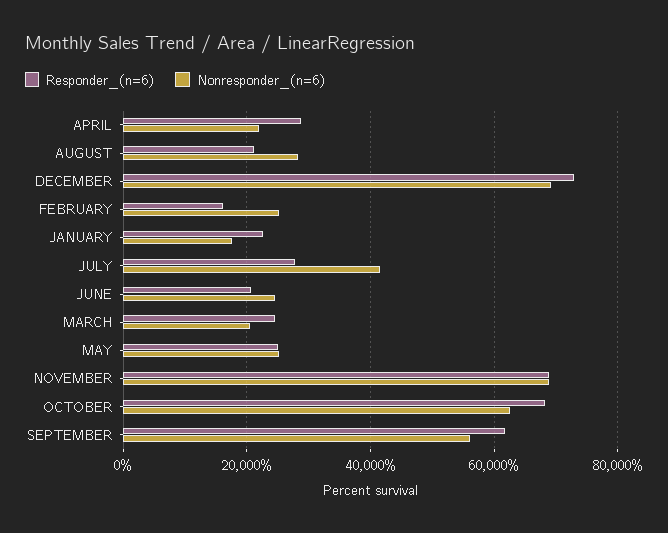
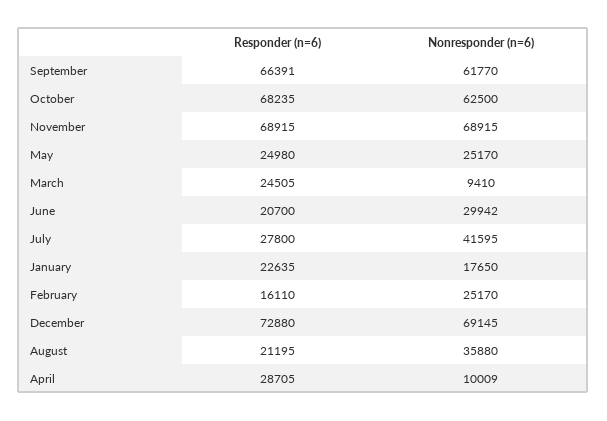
  {
    "Responder_(n=6)": {
      "APRIL": 28705,
      "AUGUST": 21195,
      "DECEMBER": 72880,
      "FEBRUARY": 16110,
      "JANUARY": 22635,
      "JULY": 27800,
      "JUNE": 20700,
      "MARCH": 24505,
      "MAY": 24980,
      "NOVEMBER": 68915,
      "OCTOBER": 68235,
-     "SEPTEMBER": 62000
+     "SEPTEMBER": 66391
    },
    "Nonresponder_(n=6)": {
-     "APRIL": 22000,
+     "APRIL": 10009,
-     "AUGUST": 28000,
+     "AUGUST": 35880,
      "DECEMBER": 69145,
      "FEBRUARY": 25170,
      "JANUARY": 17650,
      "JULY": 41595,
-     "JUNE": 24000,
+     "JUNE": 29942,
-     "MARCH": 20000,
+     "MARCH": 9410,
      "MAY": 25170,
      "NOVEMBER": 68915,
      "OCTOBER": 62500,
-     "SEPTEMBER": 56000
+     "SEPTEMBER": 61770
    }
  }

